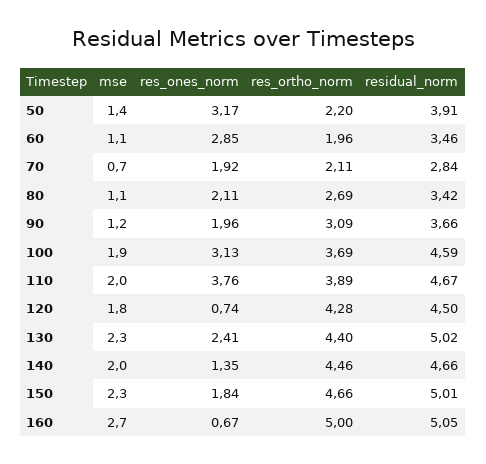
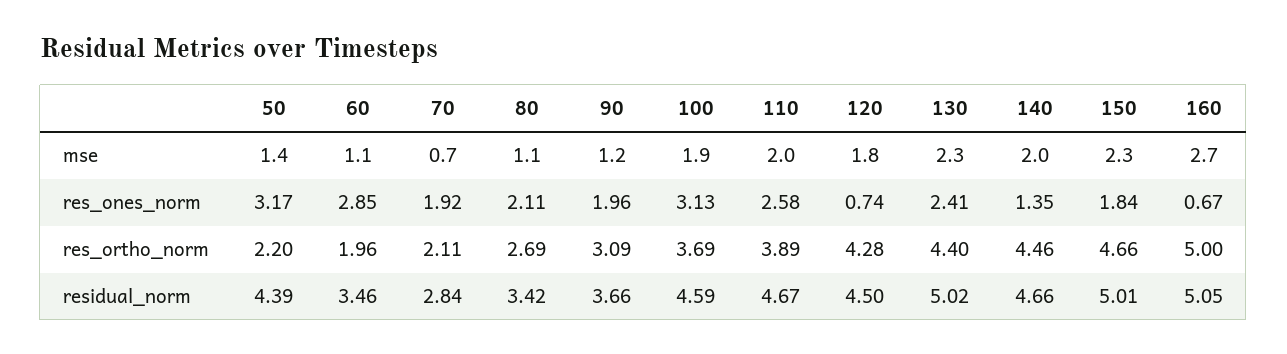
  {
    "mse": {
      "50": 1.4,
      "60": 1.1,
      "70": 0.7,
      "80": 1.1,
      "90": 1.2,
      "100": 1.9,
      "110": 2,
      "120": 1.8,
      "130": 2.3,
      "140": 2,
      "150": 2.3,
      "160": 2.7
    },
    "res_ones_norm": {
      "50": 3.17,
      "60": 2.85,
      "70": 1.92,
      "80": 2.11,
      "90": 1.96,
      "100": 3.13,
-     "110": 3.76,
+     "110": 2.58,
      "120": 0.74,
      "130": 2.41,
      "140": 1.35,
      "150": 1.84,
      "160": 0.67
    },
    "res_ortho_norm": {
      "50": 2.2,
      "60": 1.96,
      "70": 2.11,
      "80": 2.69,
      "90": 3.09,
      "100": 3.69,
      "110": 3.89,
      "120": 4.28,
      "130": 4.4,
      "140": 4.46,
      "150": 4.66,
      "160": 5
    },
    "residual_norm": {
-     "50": 3.91,
+     "50": 4.39,
      "60": 3.46,
      "70": 2.84,
      "80": 3.42,
      "90": 3.66,
      "100": 4.59,
      "110": 4.67,
      "120": 4.5,
      "130": 5.02,
      "140": 4.66,
      "150": 5.01,
      "160": 5.05
    }
  }

